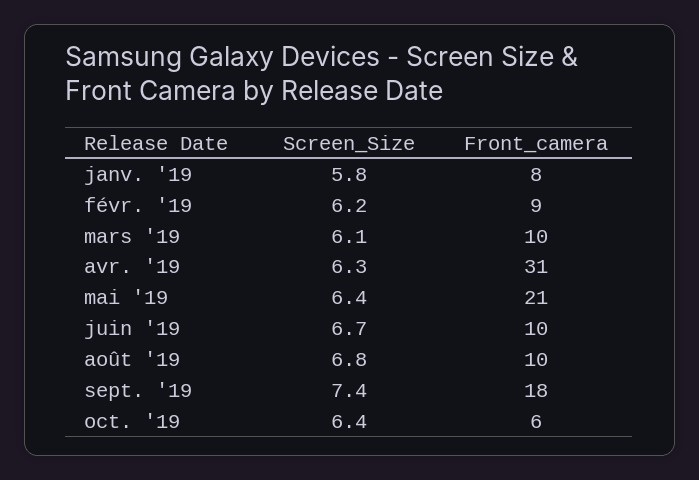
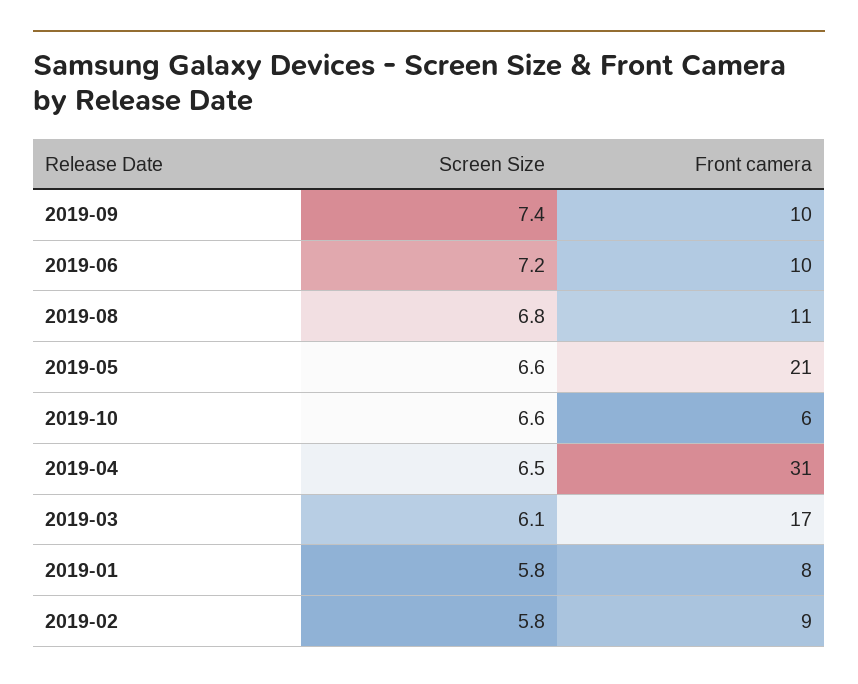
  {
    "Screen_Size": {
      "janv. '19": 5.8,
-     "févr. '19": 6.2,
+     "févr. '19": 5.8,
      "mars '19": 6.1,
-     "avr. '19": 6.3,
+     "avr. '19": 6.5,
-     "mai '19": 6.4,
+     "mai '19": 6.6,
-     "juin '19": 6.7,
+     "juin '19": 7.2,
      "août '19": 6.8,
      "sept. '19": 7.4,
-     "oct. '19": 6.4
+     "oct. '19": 6.6
    },
    "Front_camera": {
      "janv. '19": 8,
      "févr. '19": 9,
-     "mars '19": 10,
+     "mars '19": 17,
      "avr. '19": 31,
      "mai '19": 21,
      "juin '19": 10,
-     "août '19": 10,
+     "août '19": 11,
-     "sept. '19": 18,
+     "sept. '19": 10,
      "oct. '19": 6
    }
  }

